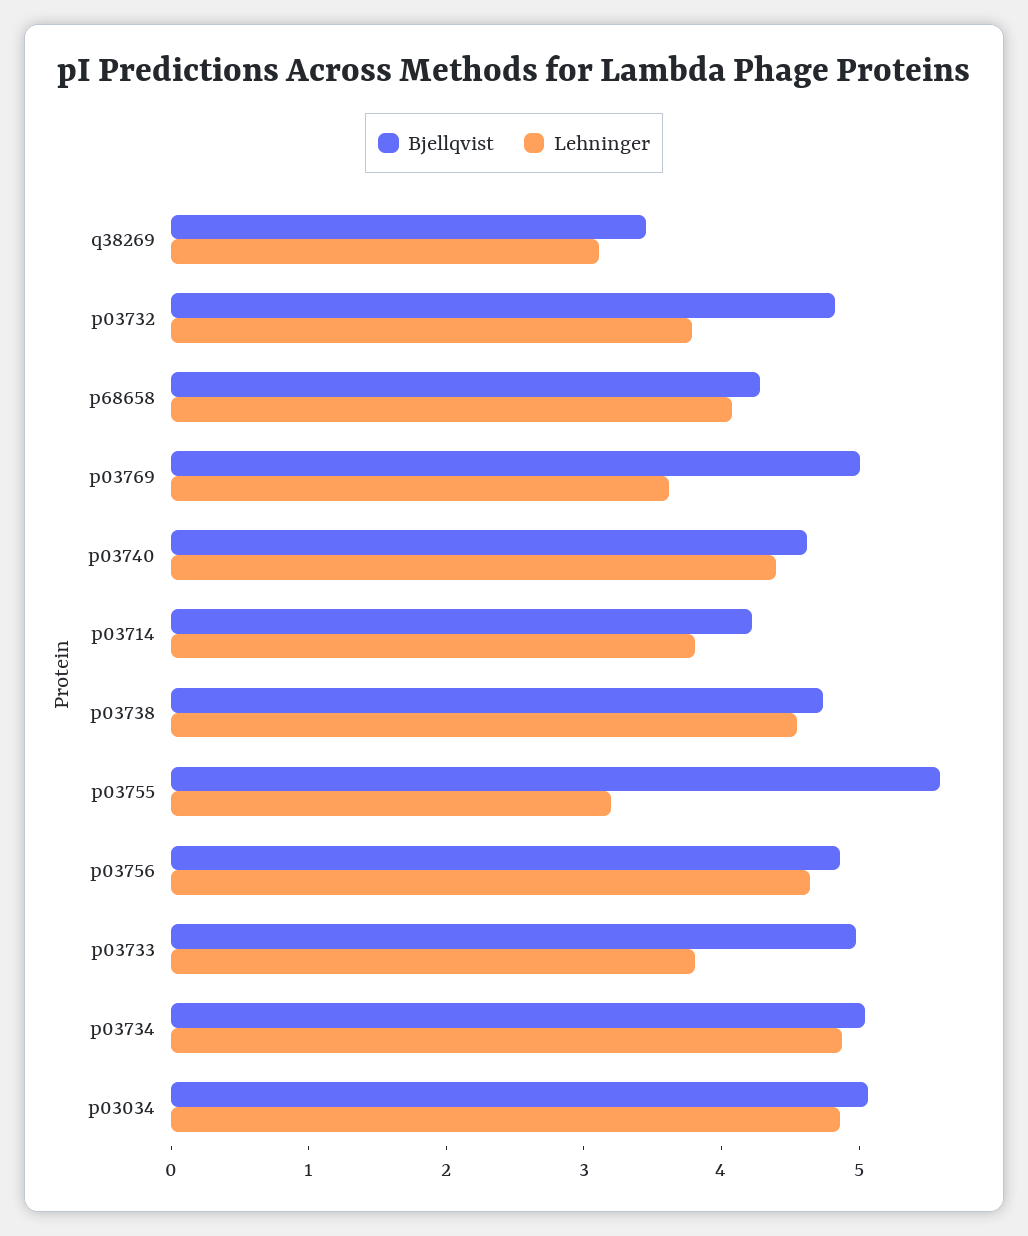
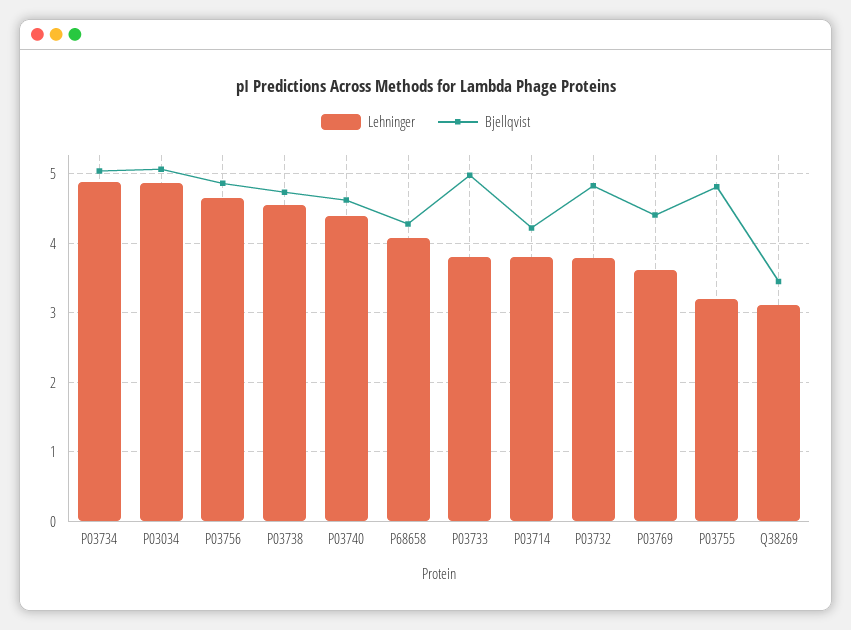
  {
    "Bjellqvist": {
      "q38269": 3.5,
      "p03732": 4.8,
      "p68658": 4.3,
-     "p03769": 5,
+     "p03769": 4.4,
      "p03740": 4.6,
      "p03714": 4.2,
      "p03738": 4.7,
-     "p03755": 5.6,
+     "p03755": 4.8,
      "p03756": 4.9,
      "p03733": 5,
      "p03734": 5,
      "p03034": 5.1
    },
    "Lehninger": {
      "q38269": 3.1,
      "p03732": 3.8,
      "p68658": 4.1,
      "p03769": 3.6,
      "p03740": 4.4,
      "p03714": 3.8,
      "p03738": 4.5,
      "p03755": 3.2,
      "p03756": 4.6,
      "p03733": 3.8,
      "p03734": 4.9,
      "p03034": 4.9
    }
  }

